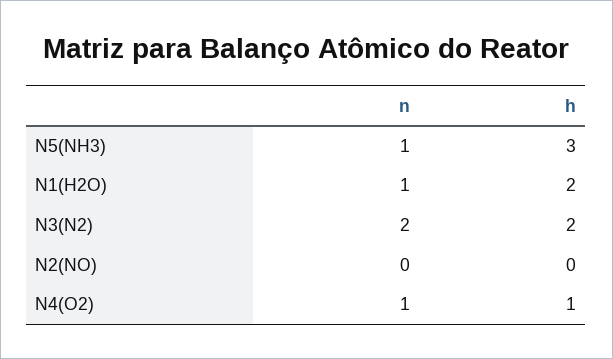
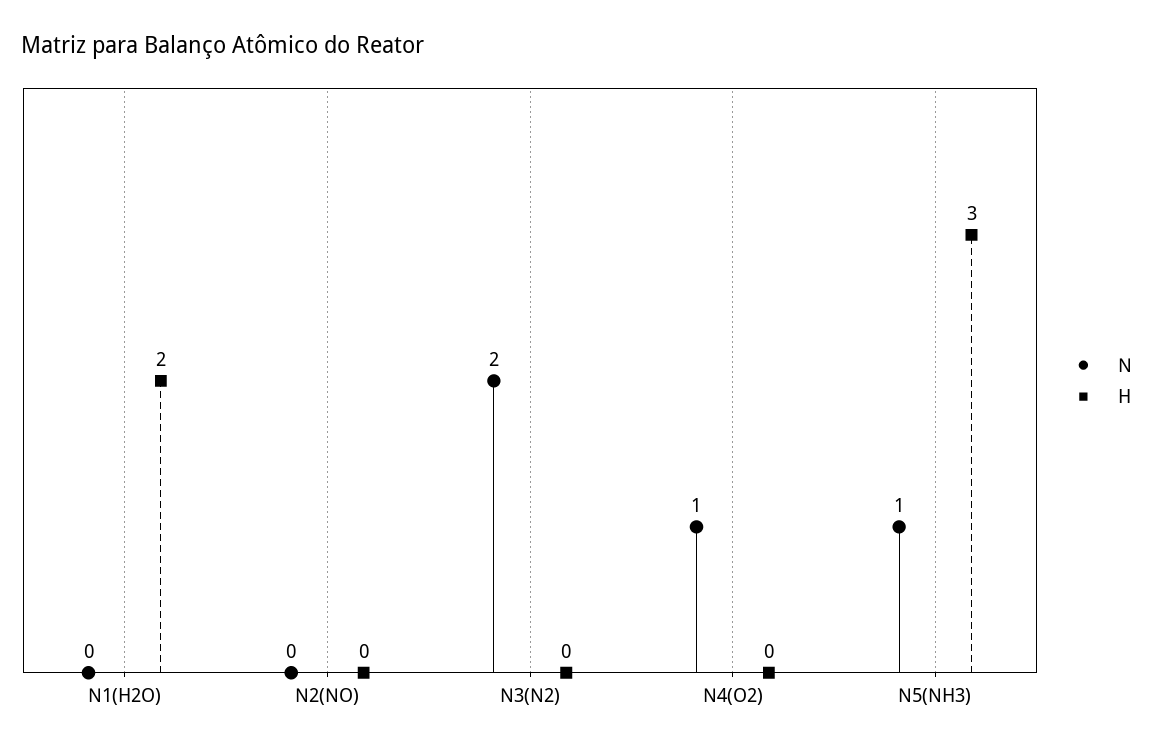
  {
    "n": {
      "N5(NH3)": 1,
-     "N1(H2O)": 1,
+     "N1(H2O)": 0,
      "N3(N2)": 2,
      "N2(NO)": 0,
      "N4(O2)": 1
    },
    "h": {
      "N5(NH3)": 3,
      "N1(H2O)": 2,
-     "N3(N2)": 2,
+     "N3(N2)": 0,
      "N2(NO)": 0,
-     "N4(O2)": 1
+     "N4(O2)": 0
    }
  }

